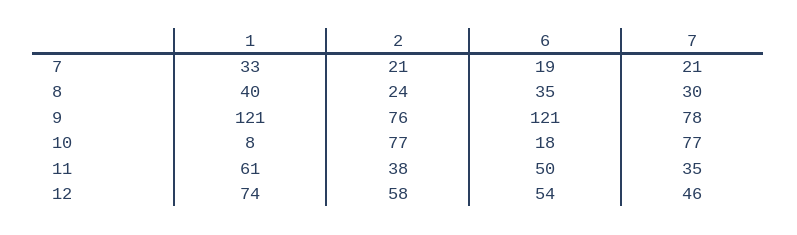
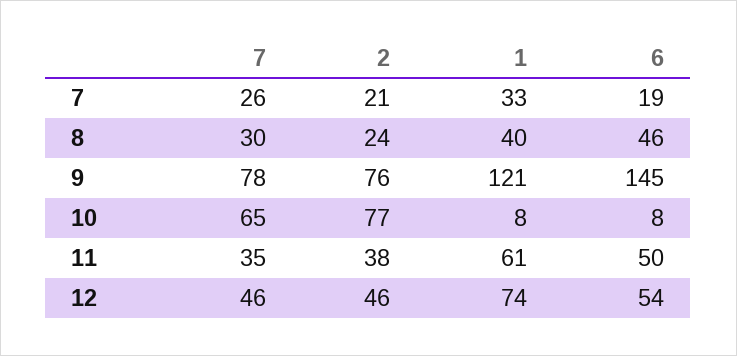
  {
    "1": {
      "7": 33,
      "8": 40,
      "9": 121,
      "10": 8,
      "11": 61,
      "12": 74
    },
    "2": {
      "7": 21,
      "8": 24,
      "9": 76,
      "10": 77,
      "11": 38,
-     "12": 58
+     "12": 46
    },
    "6": {
      "7": 19,
-     "8": 35,
+     "8": 46,
-     "9": 121,
+     "9": 145,
-     "10": 18,
+     "10": 8,
      "11": 50,
      "12": 54
    },
    "7": {
-     "7": 21,
+     "7": 26,
      "8": 30,
      "9": 78,
-     "10": 77,
+     "10": 65,
      "11": 35,
      "12": 46
    }
  }

